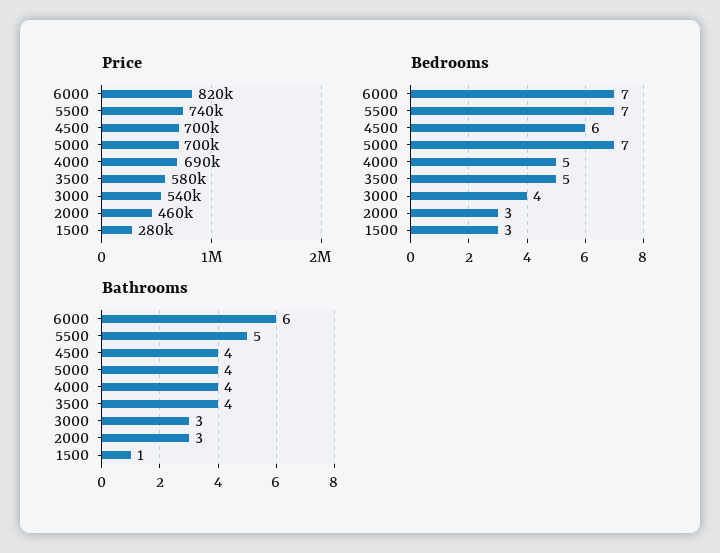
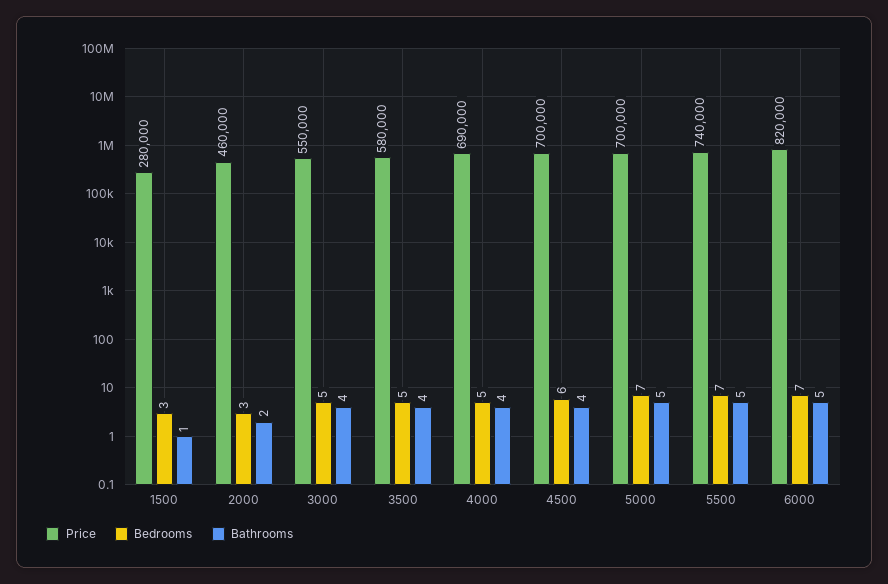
  {
    "Price": {
      "6000": 820000,
      "5500": 740000,
      "4500": 700000,
      "5000": 700000,
      "4000": 690000,
      "3500": 580000,
-     "3000": 540000,
+     "3000": 550000,
      "2000": 460000,
      "1500": 280000
    },
    "Bedrooms": {
      "6000": 7,
      "5500": 7,
      "4500": 6,
      "5000": 7,
      "4000": 5,
      "3500": 5,
-     "3000": 4,
+     "3000": 5,
      "2000": 3,
      "1500": 3
    },
    "Bathrooms": {
-     "6000": 6,
+     "6000": 5,
      "5500": 5,
      "4500": 4,
-     "5000": 4,
+     "5000": 5,
      "4000": 4,
      "3500": 4,
-     "3000": 3,
+     "3000": 4,
-     "2000": 3,
+     "2000": 2,
      "1500": 1
    }
  }

